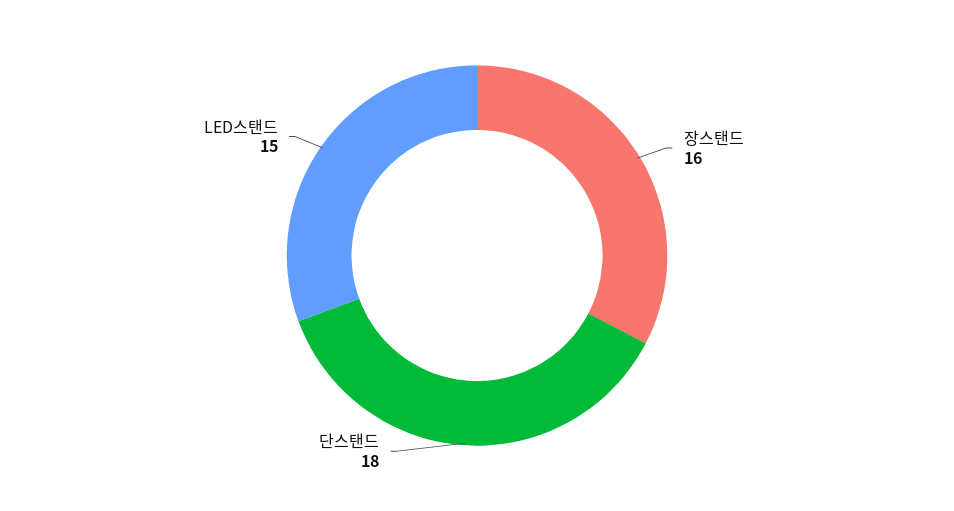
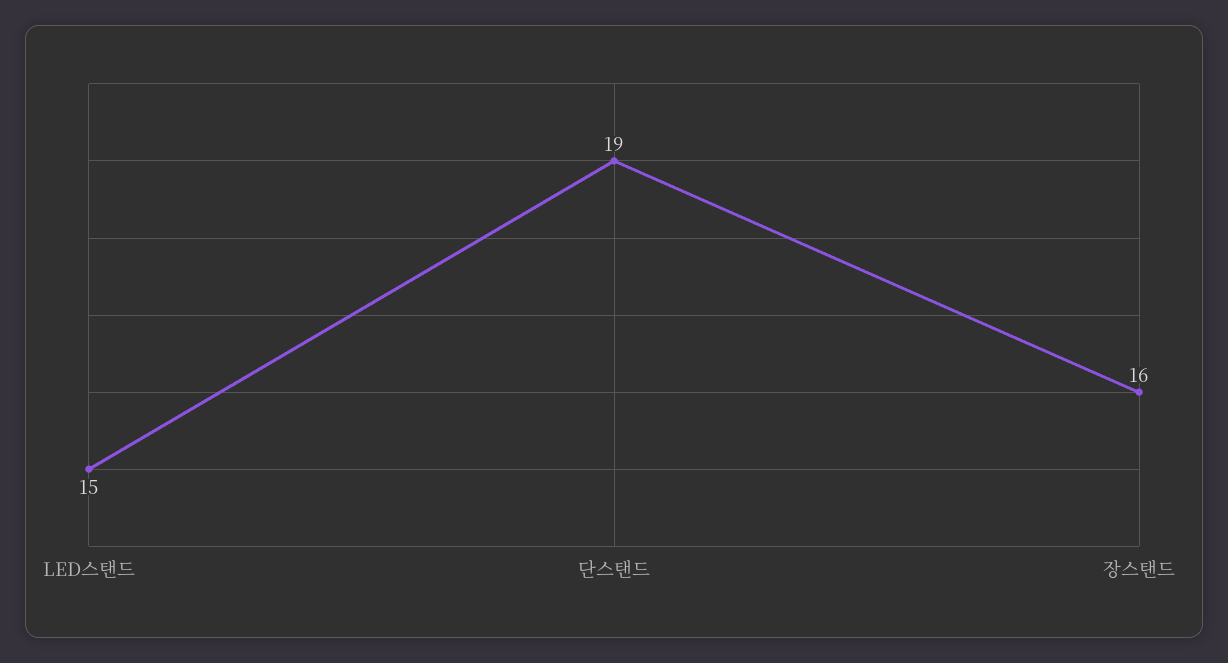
  {
    "장스탠드": 16,
-   "단스탠드": 18,
+   "단스탠드": 19,
    "LED스탠드": 15
  }

